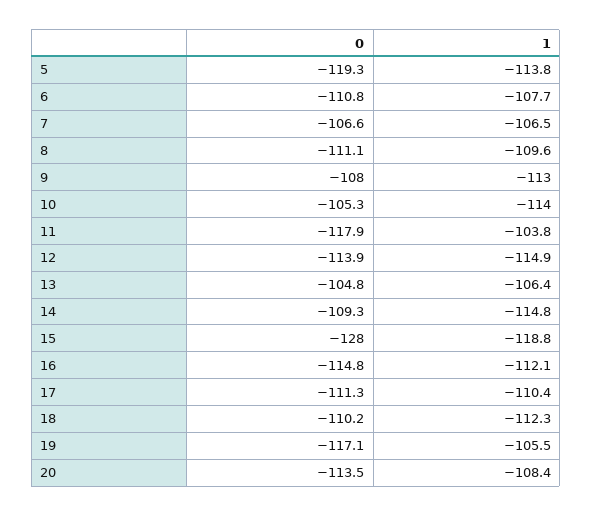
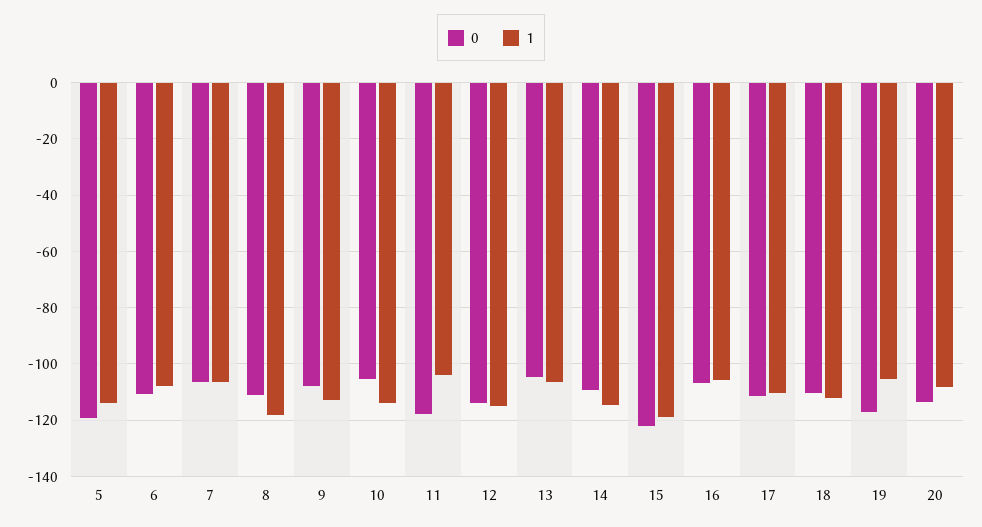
  {
    "0": {
      "5": -119.3,
      "6": -110.8,
      "7": -106.6,
      "8": -111.1,
      "9": -108,
      "10": -105.3,
      "11": -117.9,
      "12": -113.9,
      "13": -104.8,
      "14": -109.3,
-     "15": -128,
+     "15": -122.5,
-     "16": -114.8,
+     "16": -107.5,
      "17": -111.3,
      "18": -110.2,
      "19": -117.1,
      "20": -113.5
    },
    "1": {
      "5": -113.8,
      "6": -107.7,
      "7": -106.5,
-     "8": -109.6,
+     "8": -117.5,
      "9": -113,
      "10": -114,
      "11": -103.8,
      "12": -114.9,
      "13": -106.4,
      "14": -114.8,
      "15": -118.8,
-     "16": -112.1,
+     "16": -105,
      "17": -110.4,
      "18": -112.3,
      "19": -105.5,
      "20": -108.4
    }
  }

